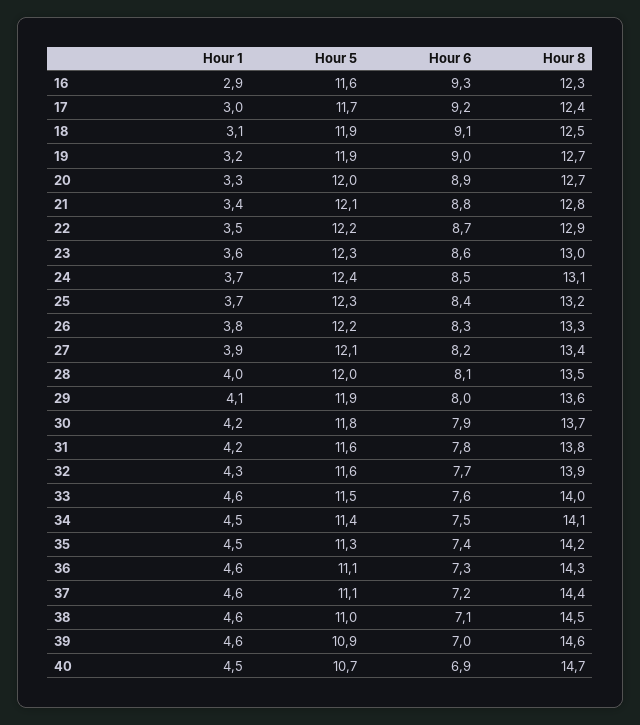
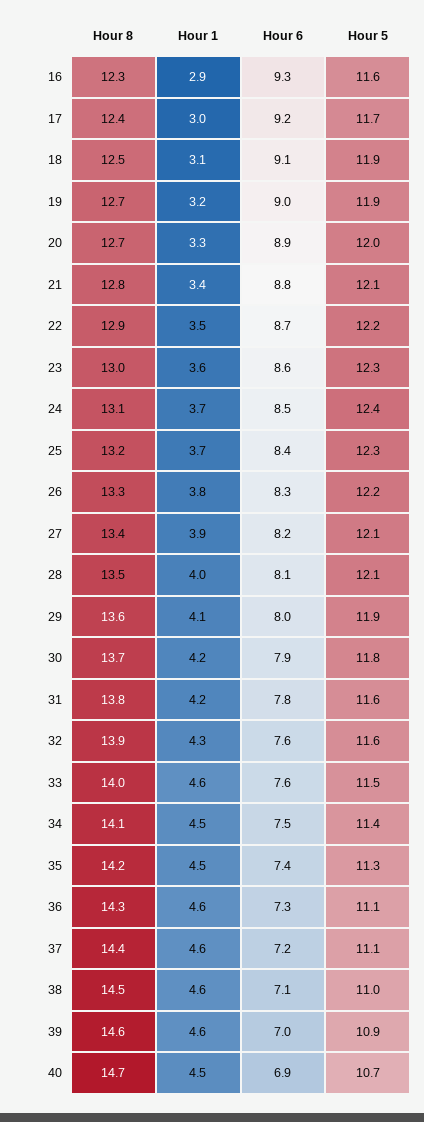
  {
    "Hour 1": {
      "16": 2.9,
      "17": 3,
      "18": 3.1,
      "19": 3.2,
      "20": 3.3,
      "21": 3.4,
      "22": 3.5,
      "23": 3.6,
      "24": 3.7,
      "25": 3.7,
      "26": 3.8,
      "27": 3.9,
      "28": 4,
      "29": 4.1,
      "30": 4.2,
      "31": 4.2,
      "32": 4.3,
      "33": 4.6,
      "34": 4.5,
      "35": 4.5,
      "36": 4.6,
      "37": 4.6,
      "38": 4.6,
      "39": 4.6,
      "40": 4.5
    },
    "Hour 5": {
      "16": 11.6,
      "17": 11.7,
      "18": 11.9,
      "19": 11.9,
      "20": 12,
      "21": 12.1,
      "22": 12.2,
      "23": 12.3,
      "24": 12.4,
      "25": 12.3,
      "26": 12.2,
      "27": 12.1,
-     "28": 12,
+     "28": 12.1,
      "29": 11.9,
      "30": 11.8,
      "31": 11.6,
      "32": 11.6,
      "33": 11.5,
      "34": 11.4,
      "35": 11.3,
      "36": 11.1,
      "37": 11.1,
      "38": 11,
      "39": 10.9,
      "40": 10.7
    },
    "Hour 6": {
      "16": 9.3,
      "17": 9.2,
      "18": 9.1,
      "19": 9,
      "20": 8.9,
      "21": 8.8,
      "22": 8.7,
      "23": 8.6,
      "24": 8.5,
      "25": 8.4,
      "26": 8.3,
      "27": 8.2,
      "28": 8.1,
      "29": 8,
      "30": 7.9,
      "31": 7.8,
-     "32": 7.7,
+     "32": 7.6,
      "33": 7.6,
      "34": 7.5,
      "35": 7.4,
      "36": 7.3,
      "37": 7.2,
      "38": 7.1,
      "39": 7,
      "40": 6.9
    },
    "Hour 8": {
      "16": 12.3,
      "17": 12.4,
      "18": 12.5,
      "19": 12.7,
      "20": 12.7,
      "21": 12.8,
      "22": 12.9,
      "23": 13,
      "24": 13.1,
      "25": 13.2,
      "26": 13.3,
      "27": 13.4,
      "28": 13.5,
      "29": 13.6,
      "30": 13.7,
      "31": 13.8,
      "32": 13.9,
      "33": 14,
      "34": 14.1,
      "35": 14.2,
      "36": 14.3,
      "37": 14.4,
      "38": 14.5,
      "39": 14.6,
      "40": 14.7
    }
  }

